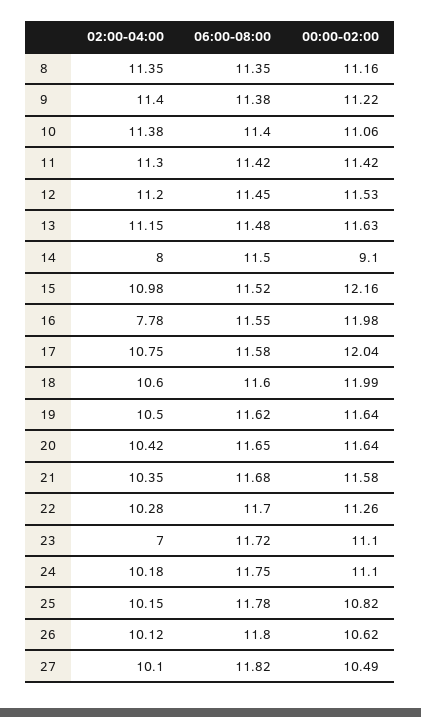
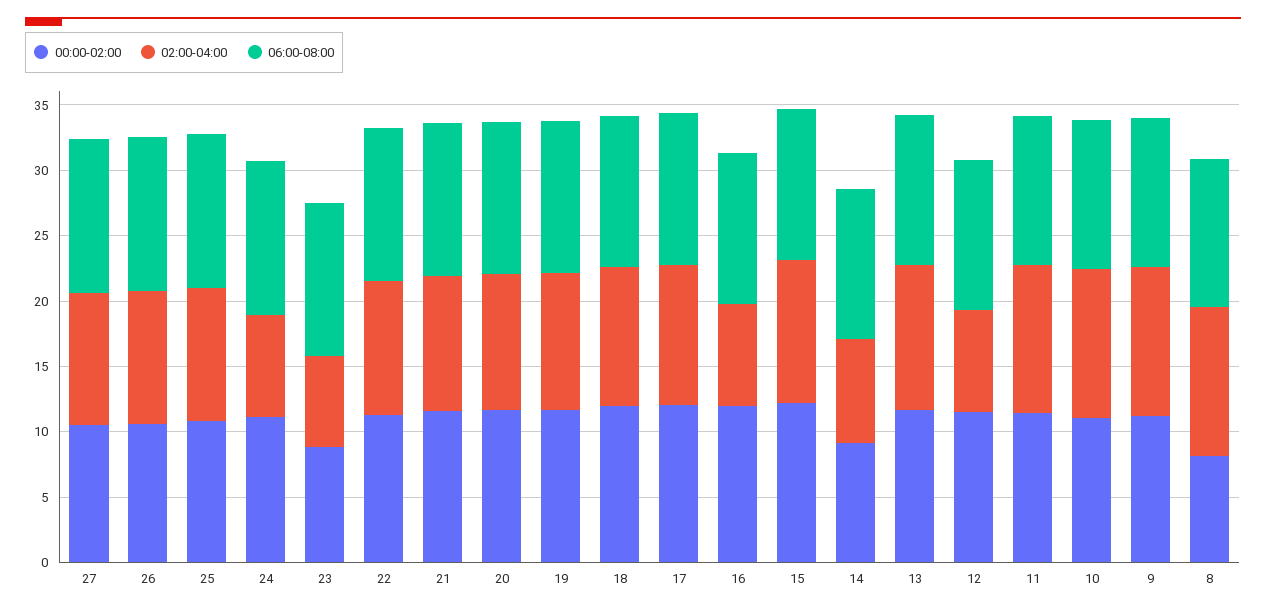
  {
    "02:00-04:00": {
      "8": 11.35,
      "9": 11.4,
      "10": 11.38,
      "11": 11.3,
-     "12": 11.2,
+     "12": 8,
      "13": 11.15,
      "14": 8,
      "15": 10.98,
      "16": 7.78,
      "17": 10.75,
      "18": 10.6,
      "19": 10.5,
      "20": 10.42,
      "21": 10.35,
      "22": 10.28,
      "23": 7,
-     "24": 10.18,
+     "24": 8,
      "25": 10.15,
      "26": 10.12,
      "27": 10.1
    },
    "06:00-08:00": {
      "8": 11.35,
      "9": 11.38,
      "10": 11.4,
      "11": 11.42,
      "12": 11.45,
      "13": 11.48,
      "14": 11.5,
      "15": 11.52,
      "16": 11.55,
      "17": 11.58,
      "18": 11.6,
      "19": 11.62,
      "20": 11.65,
      "21": 11.68,
      "22": 11.7,
      "23": 11.72,
      "24": 11.75,
      "25": 11.78,
      "26": 11.8,
      "27": 11.82
    },
    "00:00-02:00": {
-     "8": 11.16,
+     "8": 8,
      "9": 11.22,
      "10": 11.06,
      "11": 11.42,
      "12": 11.53,
      "13": 11.63,
      "14": 9.1,
      "15": 12.16,
      "16": 11.98,
      "17": 12.04,
      "18": 11.99,
      "19": 11.64,
      "20": 11.64,
      "21": 11.58,
      "22": 11.26,
-     "23": 11.1,
+     "23": 9,
      "24": 11.1,
      "25": 10.82,
      "26": 10.62,
      "27": 10.49
    }
  }

